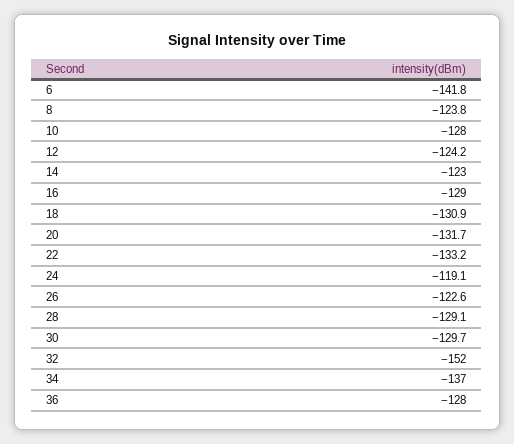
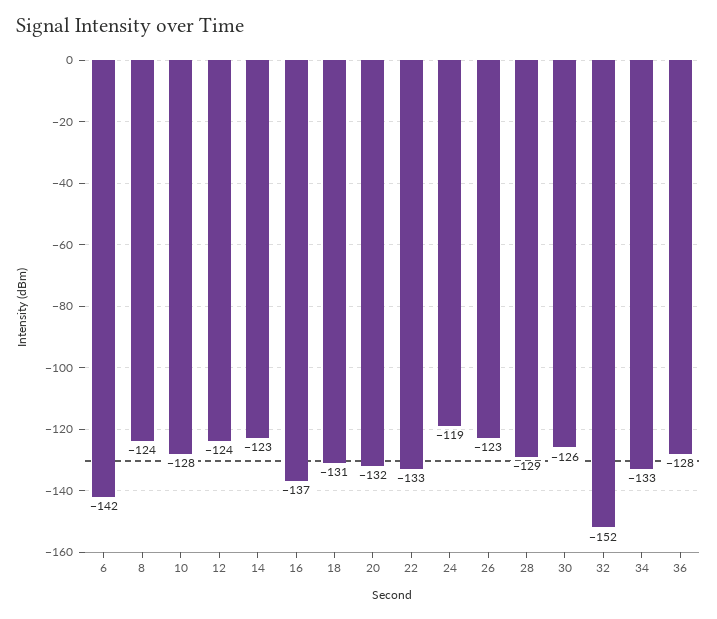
  {
    "6": -141.8,
    "8": -123.8,
    "10": -128,
    "12": -124.2,
    "14": -123,
-   "16": -129,
+   "16": -137,
    "18": -130.9,
    "20": -131.7,
    "22": -133.2,
    "24": -119.1,
    "26": -122.6,
    "28": -129.1,
-   "30": -129.7,
+   "30": -126,
    "32": -152,
-   "34": -137,
+   "34": -133,
    "36": -128
  }

